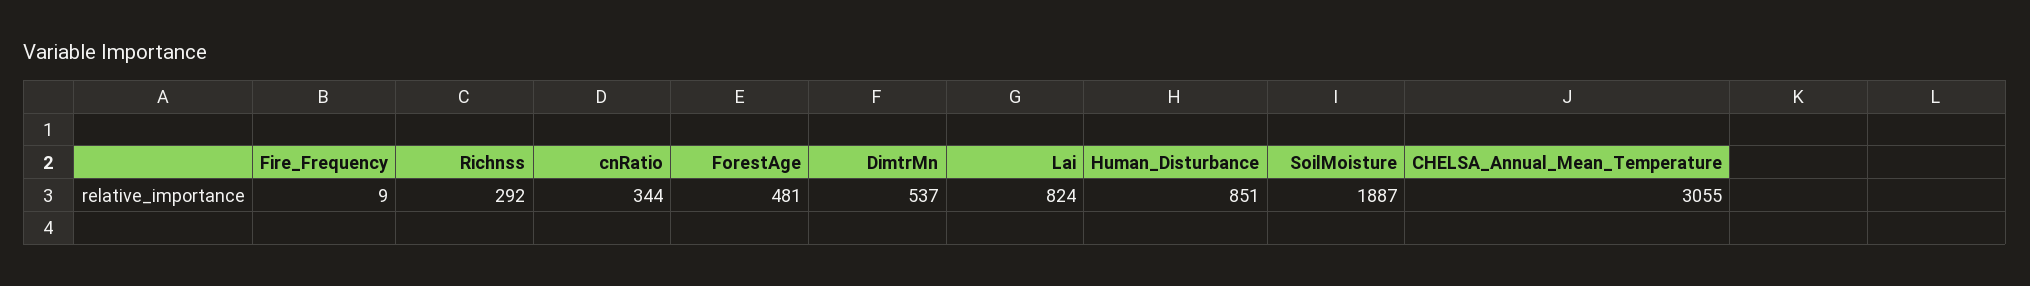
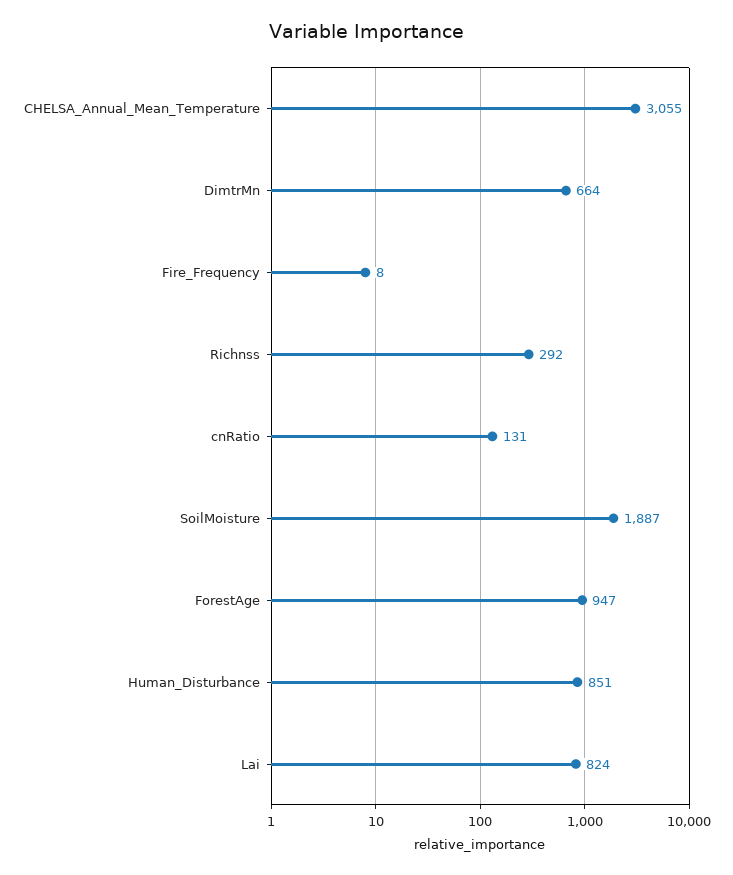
  {
-   "Fire_Frequency": 9,
+   "Fire_Frequency": 8,
    "Richnss": 292,
-   "cnRatio": 344,
+   "cnRatio": 131,
-   "ForestAge": 481,
+   "ForestAge": 947,
-   "DimtrMn": 537,
+   "DimtrMn": 664,
    "Lai": 824,
    "Human_Disturbance": 851,
    "SoilMoisture": 1887,
    "CHELSA_Annual_Mean_Temperature": 3055
  }

